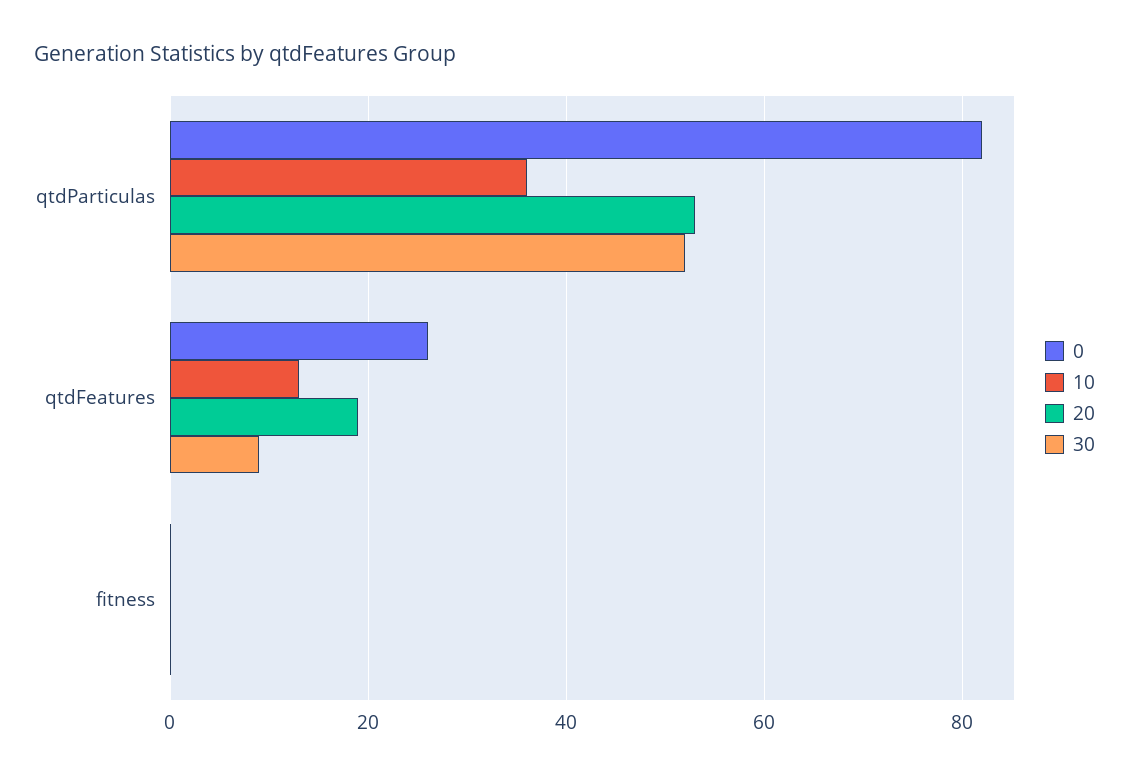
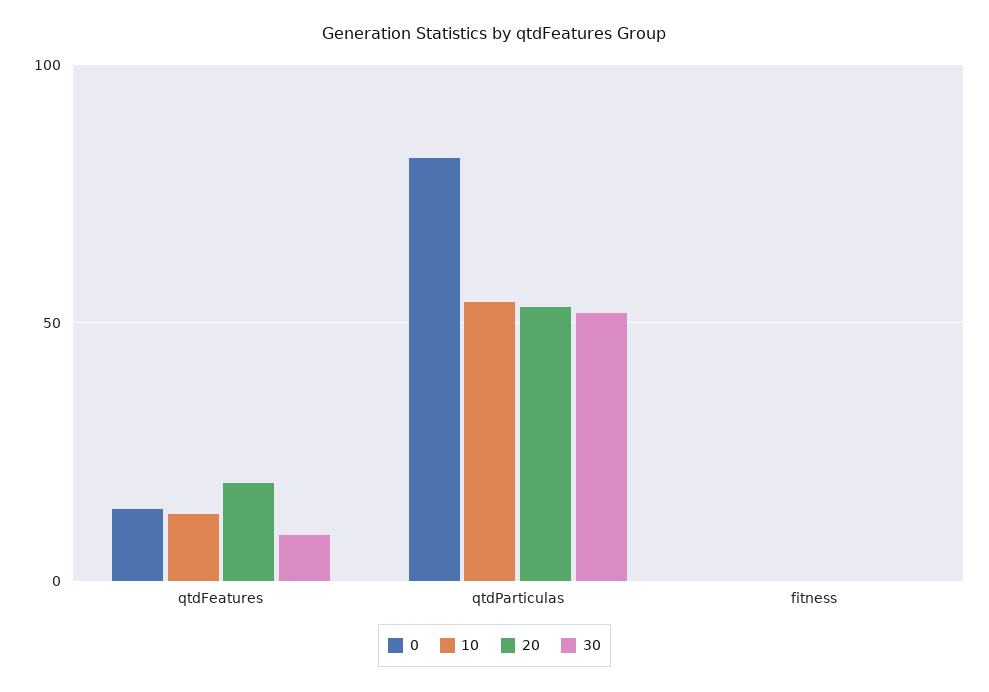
  {
    "0": {
      "qtdParticulas": 82,
-     "qtdFeatures": 26,
+     "qtdFeatures": 15,
      "fitness": 0
    },
    "10": {
-     "qtdParticulas": 36,
+     "qtdParticulas": 55,
      "qtdFeatures": 14,
      "fitness": 0
    },
    "20": {
      "qtdParticulas": 54,
      "qtdFeatures": 20,
      "fitness": 0
    },
    "30": {
      "qtdParticulas": 52,
      "qtdFeatures": 10,
      "fitness": 0
    }
  }

